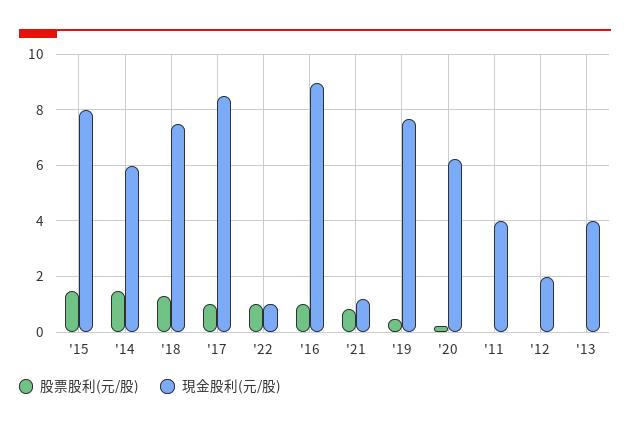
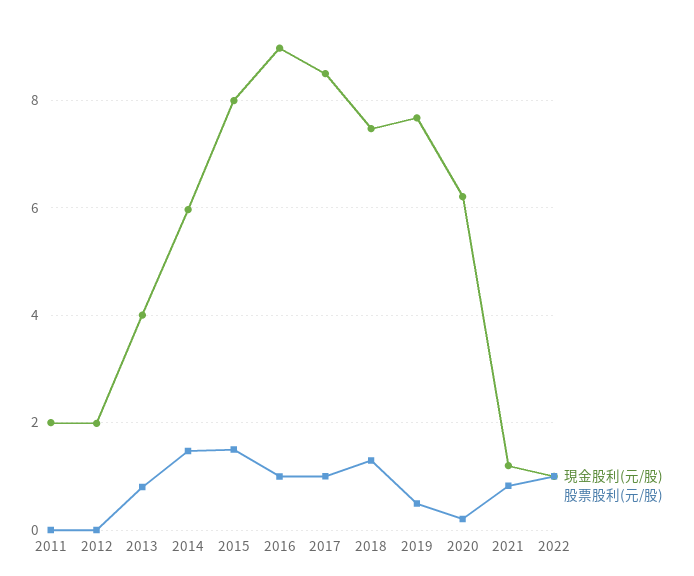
  {
    "股票股利(元/股)": {
      "'15": 1.4,
      "'14": 1.4,
      "'18": 1.2,
      "'17": 1,
      "'22": 1,
      "'16": 1,
      "'21": 0.8,
      "'19": 0.4,
      "'20": 0.2,
      "'11": 0,
      "'12": 0,
-     "'13": 0
+     "'13": 0.8
    },
    "現金股利(元/股)": {
      "'15": 8,
      "'14": 6,
      "'18": 7.4,
      "'17": 8.6,
      "'22": 1,
      "'16": 9,
      "'21": 1.2,
      "'19": 7.6,
      "'20": 6.2,
-     "'11": 4,
+     "'11": 2,
      "'12": 2,
      "'13": 4
    }
  }

